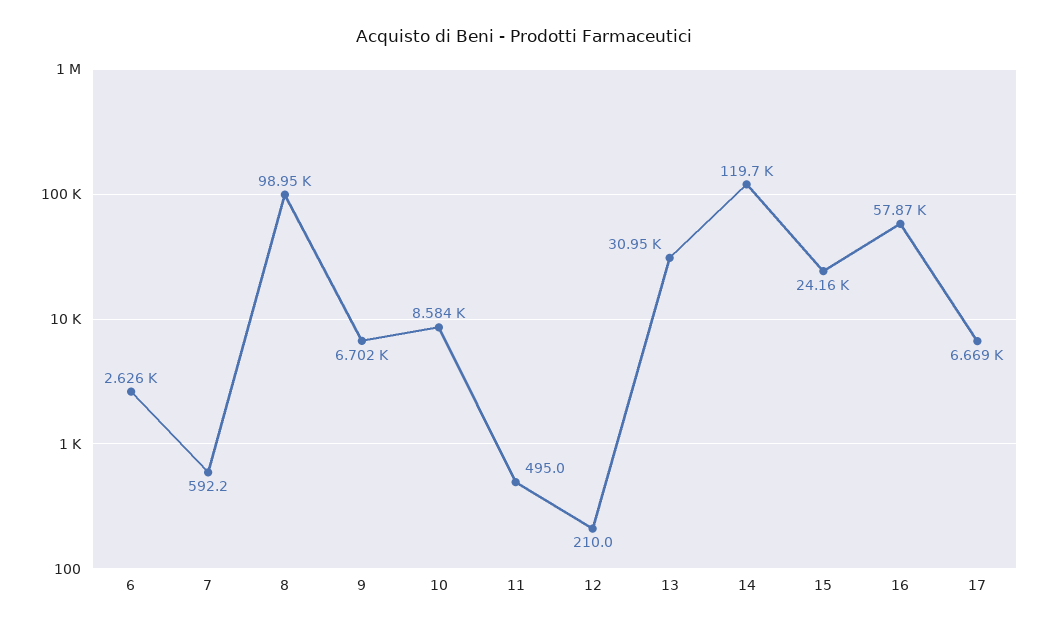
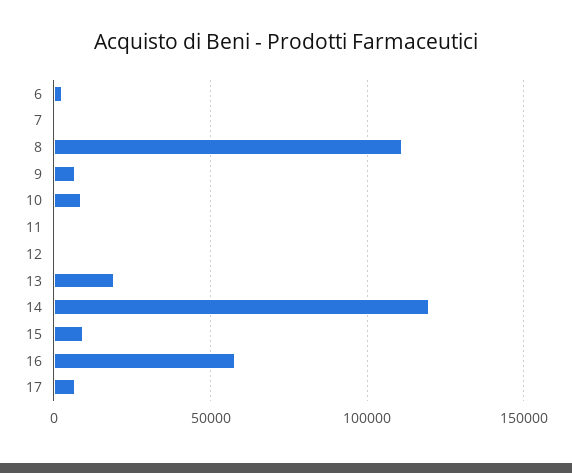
  {
    "6": 2626,
    "7": 592.2,
-   "8": 98950,
+   "8": 110000,
    "9": 6702,
    "10": 8584,
    "11": 495,
    "12": 210,
-   "13": 30950,
+   "13": 20000,
    "14": 119700,
-   "15": 24160,
+   "15": 10000,
    "16": 57870,
    "17": 6669
  }

